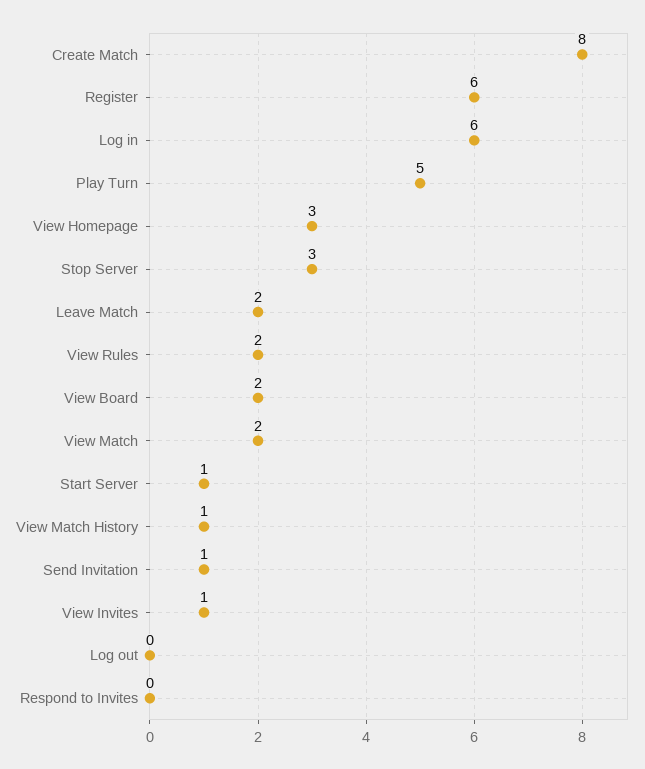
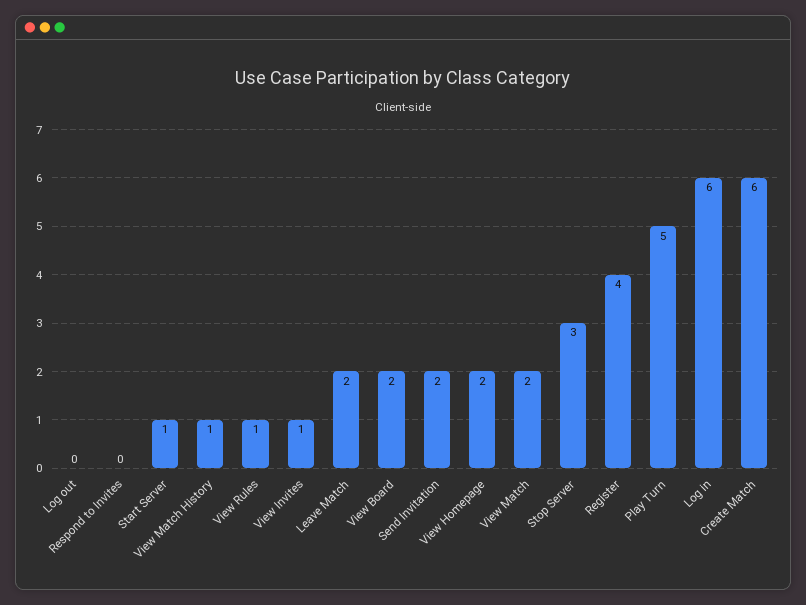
  {
-   "Create Match": 8,
+   "Create Match": 6,
-   "Register": 6,
+   "Register": 4,
    "Log in": 6,
    "Play Turn": 5,
-   "View Homepage": 3,
+   "View Homepage": 2,
    "Stop Server": 3,
    "Leave Match": 2,
-   "View Rules": 2,
+   "View Rules": 1,
    "View Board": 2,
    "View Match": 2,
    "Start Server": 1,
    "View Match History": 1,
-   "Send Invitation": 1,
+   "Send Invitation": 2,
    "View Invites": 1,
    "Log out": 0,
    "Respond to Invites": 0
  }

